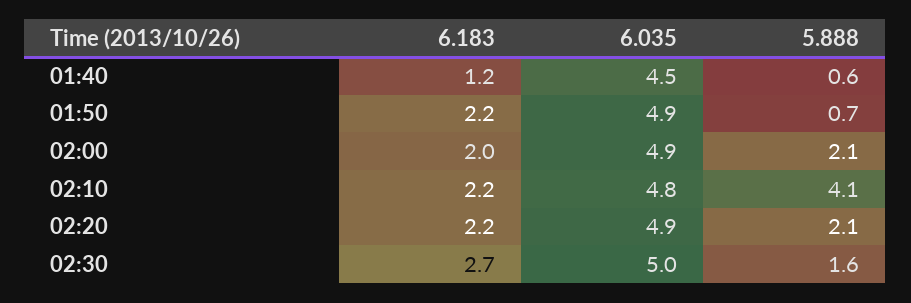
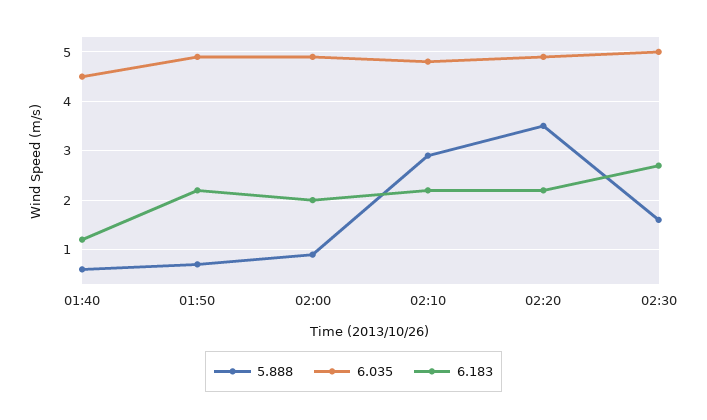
  {
    "6.183": {
      "01:40": 1.2,
      "01:50": 2.2,
      "02:00": 2,
      "02:10": 2.2,
      "02:20": 2.2,
      "02:30": 2.7
    },
    "6.035": {
      "01:40": 4.5,
      "01:50": 4.9,
      "02:00": 4.9,
      "02:10": 4.8,
      "02:20": 4.9,
      "02:30": 5
    },
    "5.888": {
      "01:40": 0.6,
      "01:50": 0.7,
-     "02:00": 2.1,
+     "02:00": 1,
-     "02:10": 4.1,
+     "02:10": 3,
-     "02:20": 2.1,
+     "02:20": 3.5,
      "02:30": 1.6
    }
  }

